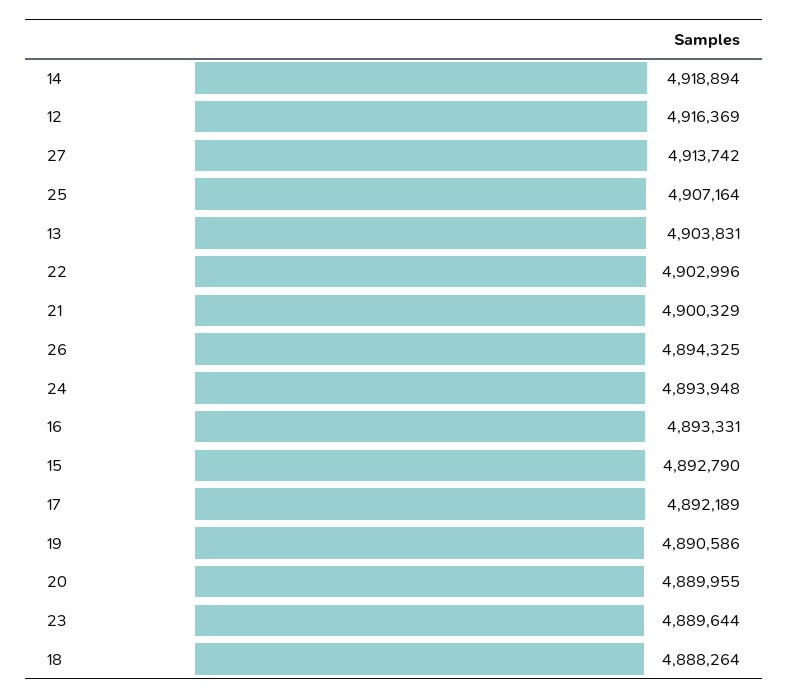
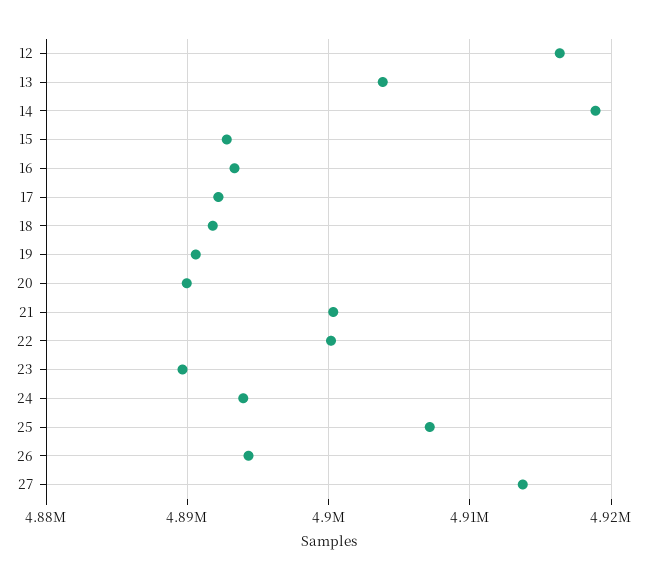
  {
    "14": 4918894,
    "12": 4916369,
    "27": 4913742,
    "25": 4907164,
    "13": 4903831,
-   "22": 4902996,
+   "22": 4900000,
    "21": 4900329,
    "26": 4894325,
    "24": 4893948,
    "16": 4893331,
    "15": 4892790,
    "17": 4892189,
    "19": 4890586,
    "20": 4889955,
    "23": 4889644,
-   "18": 4888264
+   "18": 4892000
  }

